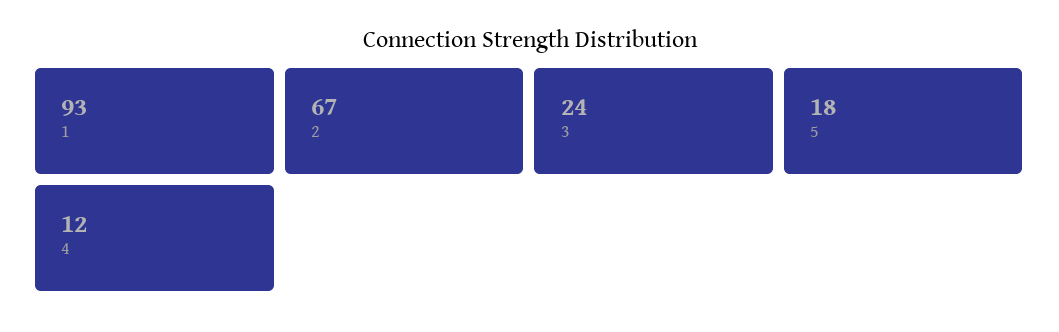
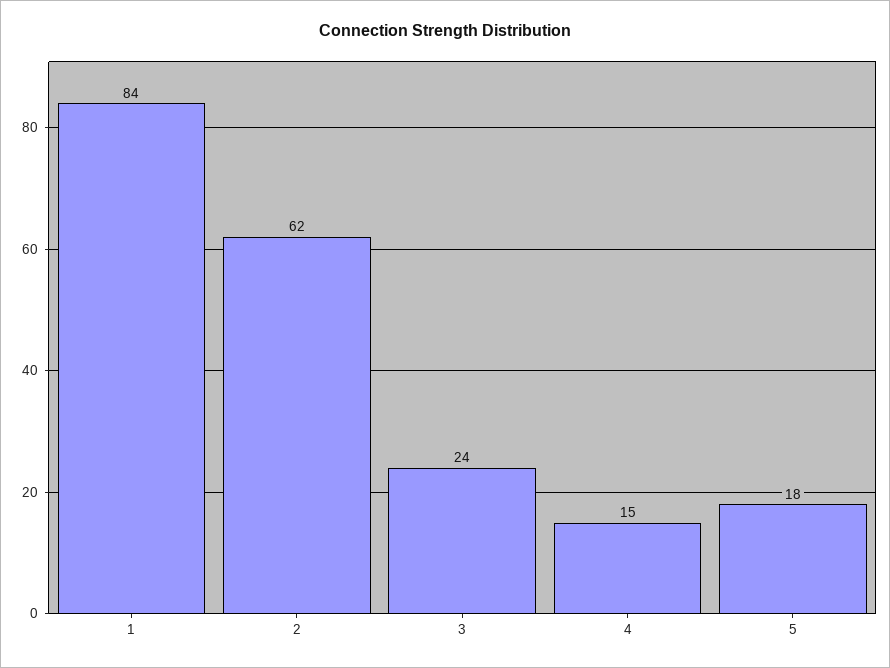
  {
-   "1": 93,
+   "1": 84,
-   "2": 67,
+   "2": 62,
    "3": 24,
    "5": 18,
-   "4": 12
+   "4": 15
  }

